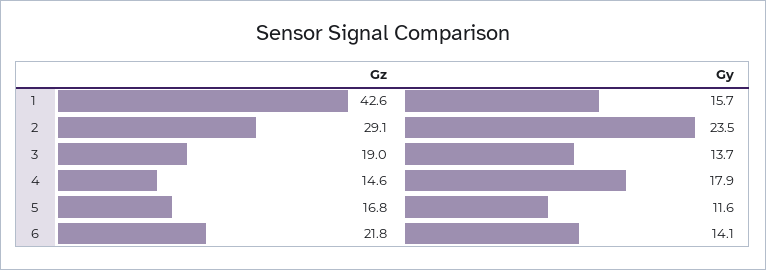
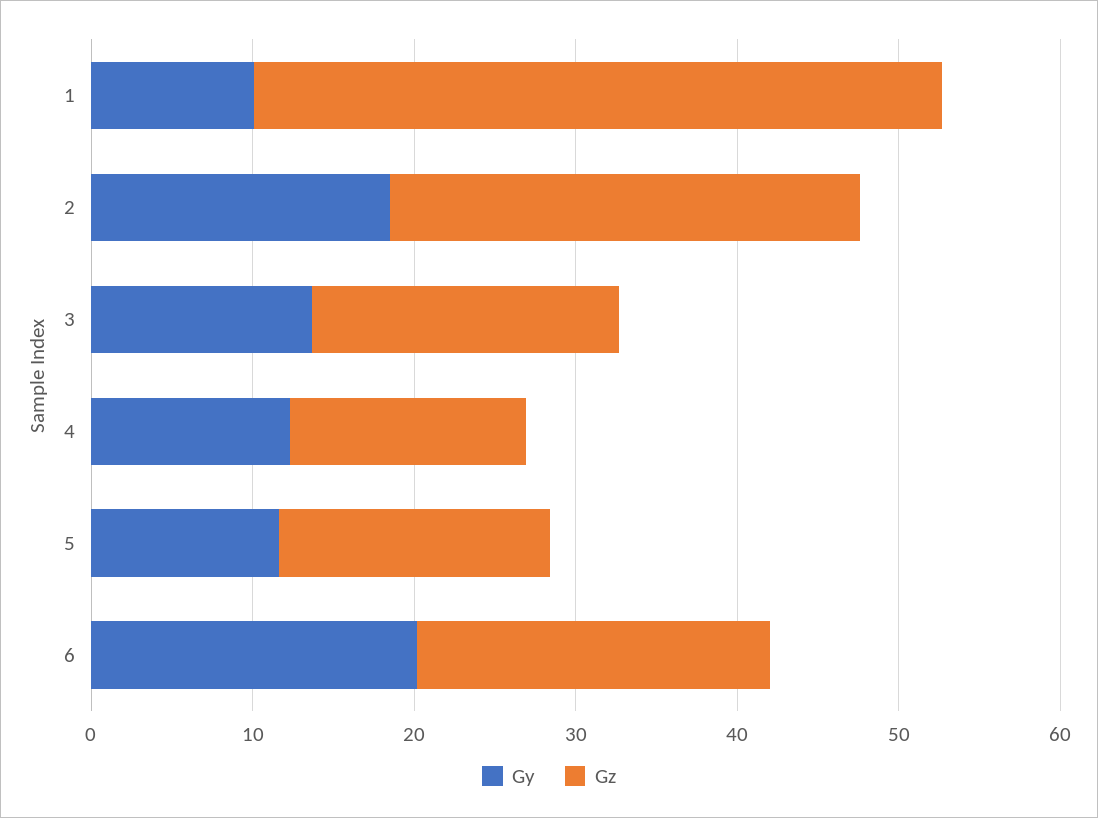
  {
    "Gz": {
      "1": 42.6,
      "2": 29.1,
      "3": 19,
      "4": 14.6,
      "5": 16.8,
      "6": 21.8
    },
    "Gy": {
-     "1": 15.7,
+     "1": 10,
-     "2": 23.5,
+     "2": 18,
      "3": 13.7,
-     "4": 17.9,
+     "4": 12,
      "5": 11.6,
-     "6": 14.1
+     "6": 20
    }
  }

